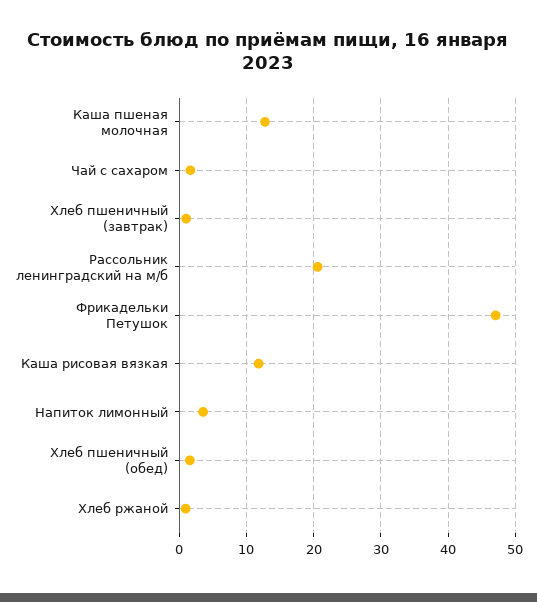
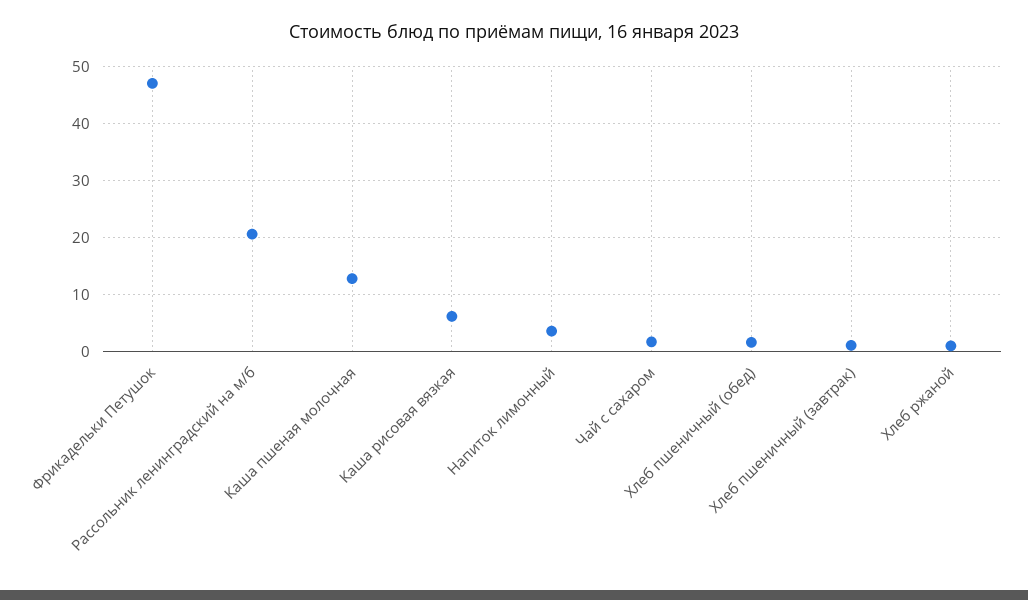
  {
    "Каша пшеная молочная": 13,
    "Чай с сахаром": 2,
    "Хлеб пшеничный (завтрак)": 1,
    "Рассольник ленинградский на м/б": 21,
    "Фрикадельки Петушок": 47,
-   "Каша рисовая вязкая": 12,
+   "Каша рисовая вязкая": 6,
    "Напиток лимонный": 4,
    "Хлеб пшеничный (обед)": 2,
    "Хлеб ржаной": 1
  }

